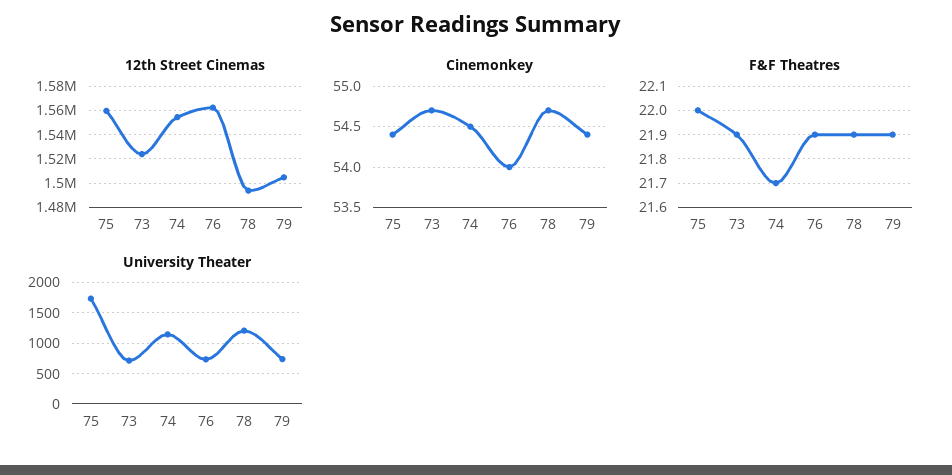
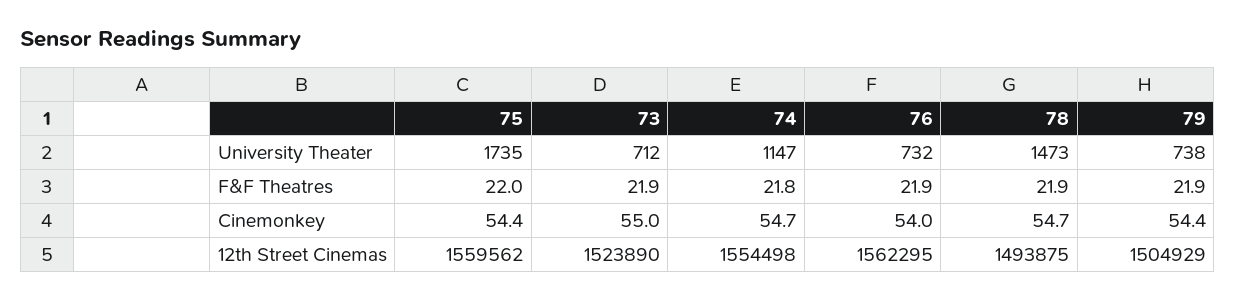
  {
    "12th Street Cinemas": {
      "75": 1559562,
      "73": 1523890,
      "74": 1554498,
      "76": 1562295,
      "78": 1493875,
      "79": 1504929
    },
    "Cinemonkey": {
      "75": 54.4,
-     "73": 54.7,
+     "73": 55,
-     "74": 54.5,
+     "74": 54.7,
      "76": 54,
      "78": 54.7,
      "79": 54.4
    },
    "F&F Theatres": {
      "75": 22,
      "73": 21.9,
-     "74": 21.7,
+     "74": 21.8,
      "76": 21.9,
      "78": 21.9,
      "79": 21.9
    },
    "University Theater": {
      "75": 1735,
      "73": 712,
      "74": 1147,
      "76": 732,
-     "78": 1200,
+     "78": 1473,
      "79": 738
    }
  }

